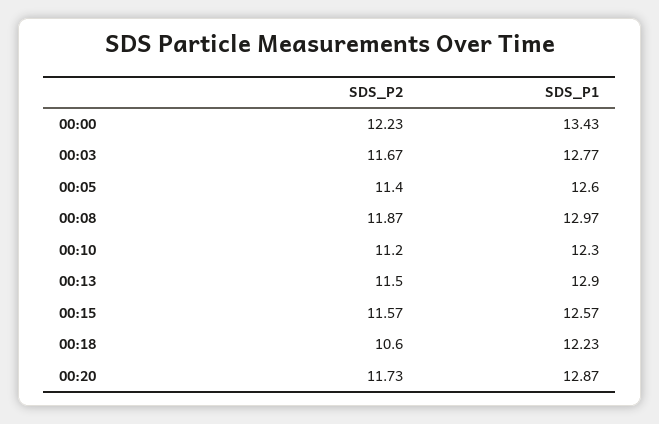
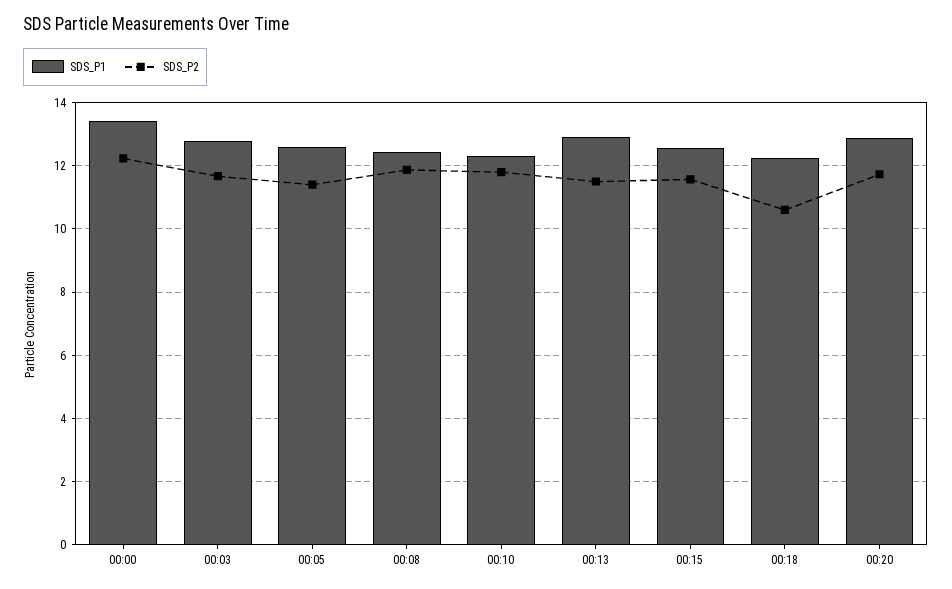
  {
    "SDS_P2": {
      "00:00": 12.23,
      "00:03": 11.67,
      "00:05": 11.4,
      "00:08": 11.87,
-     "00:10": 11.2,
+     "00:10": 11.8,
      "00:13": 11.5,
      "00:15": 11.57,
      "00:18": 10.6,
      "00:20": 11.73
    },
    "SDS_P1": {
      "00:00": 13.43,
      "00:03": 12.77,
      "00:05": 12.6,
-     "00:08": 12.97,
+     "00:08": 12.4,
      "00:10": 12.3,
      "00:13": 12.9,
      "00:15": 12.57,
      "00:18": 12.23,
      "00:20": 12.87
    }
  }

